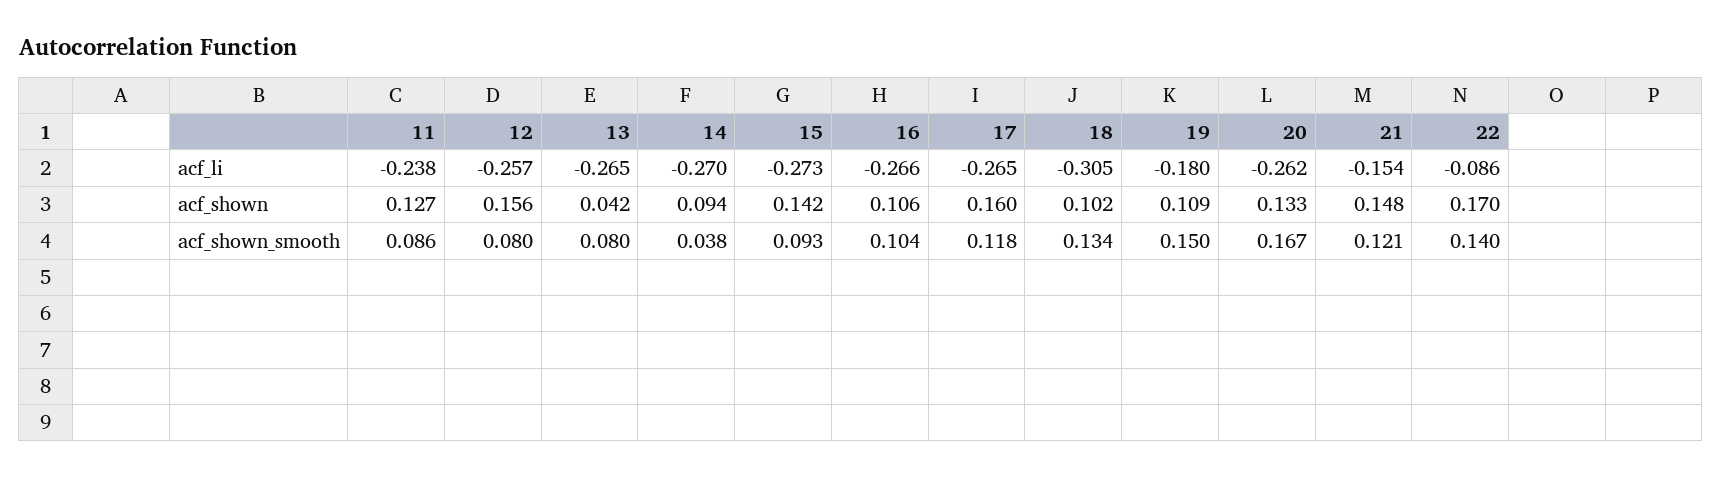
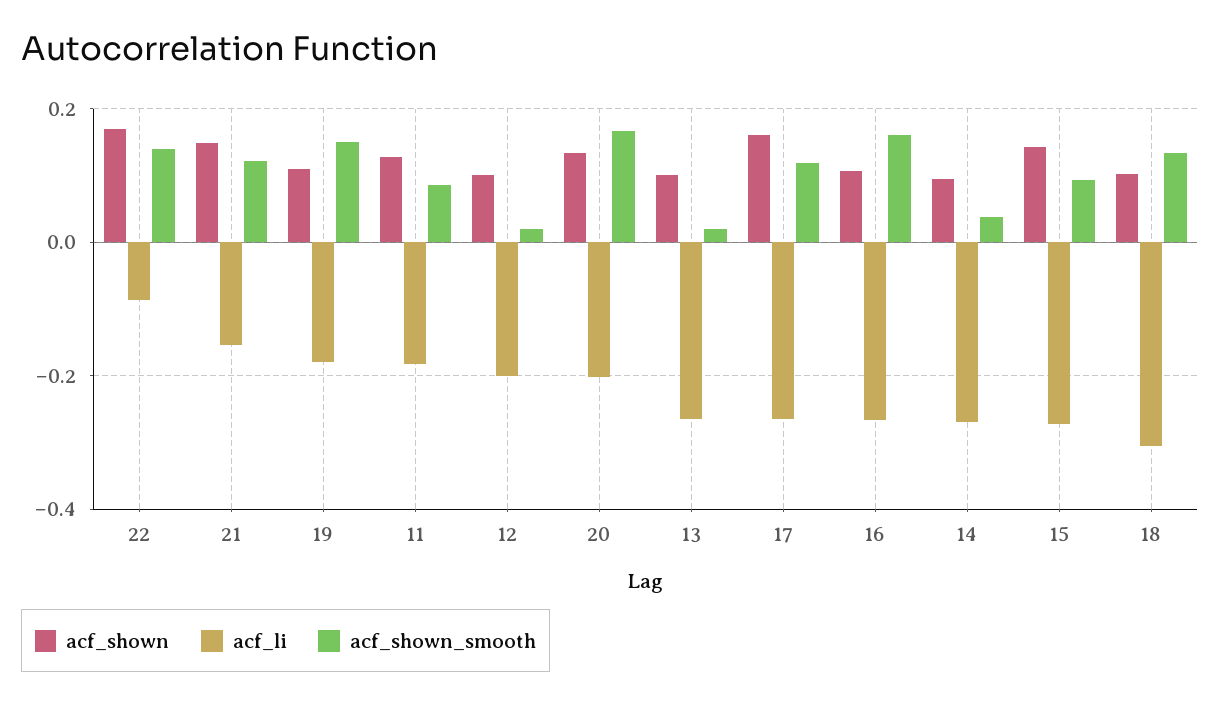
  {
    "acf_li": {
-     "11": -0.238,
+     "11": -0.18,
-     "12": -0.257,
+     "12": -0.2,
      "13": -0.265,
      "14": -0.27,
      "15": -0.273,
      "16": -0.266,
      "17": -0.265,
      "18": -0.305,
      "19": -0.18,
-     "20": -0.262,
+     "20": -0.2,
      "21": -0.154,
      "22": -0.086
    },
    "acf_shown": {
      "11": 0.127,
-     "12": 0.156,
+     "12": 0.1,
-     "13": 0.042,
+     "13": 0.1,
      "14": 0.094,
      "15": 0.142,
      "16": 0.106,
      "17": 0.16,
      "18": 0.102,
      "19": 0.109,
      "20": 0.133,
      "21": 0.148,
      "22": 0.17
    },
    "acf_shown_smooth": {
      "11": 0.086,
-     "12": 0.08,
+     "12": 0.02,
-     "13": 0.08,
+     "13": 0.02,
      "14": 0.038,
      "15": 0.093,
-     "16": 0.104,
+     "16": 0.16,
      "17": 0.118,
      "18": 0.134,
      "19": 0.15,
      "20": 0.167,
      "21": 0.121,
      "22": 0.14
    }
  }

